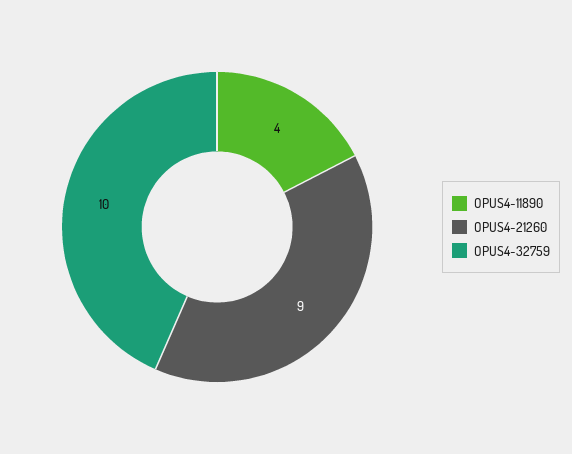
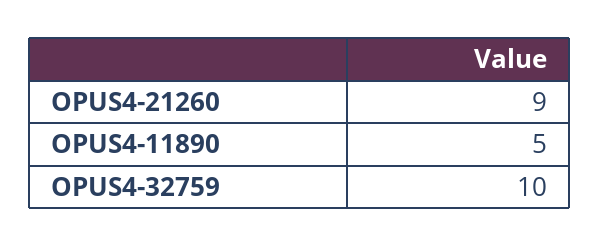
  {
-   "OPUS4-11890": 4,
+   "OPUS4-11890": 5,
    "OPUS4-21260": 9,
    "OPUS4-32759": 10
  }

